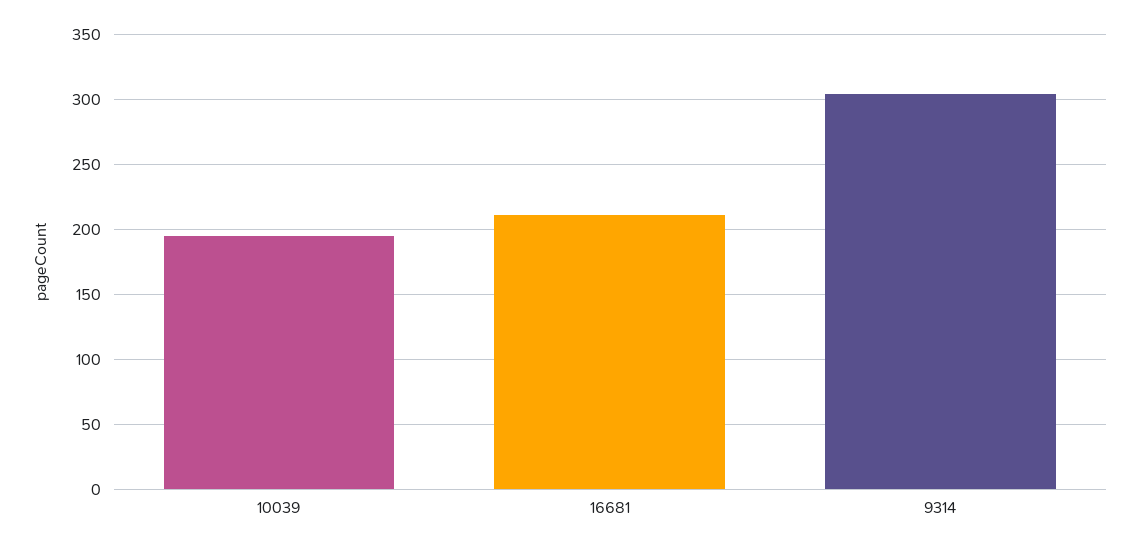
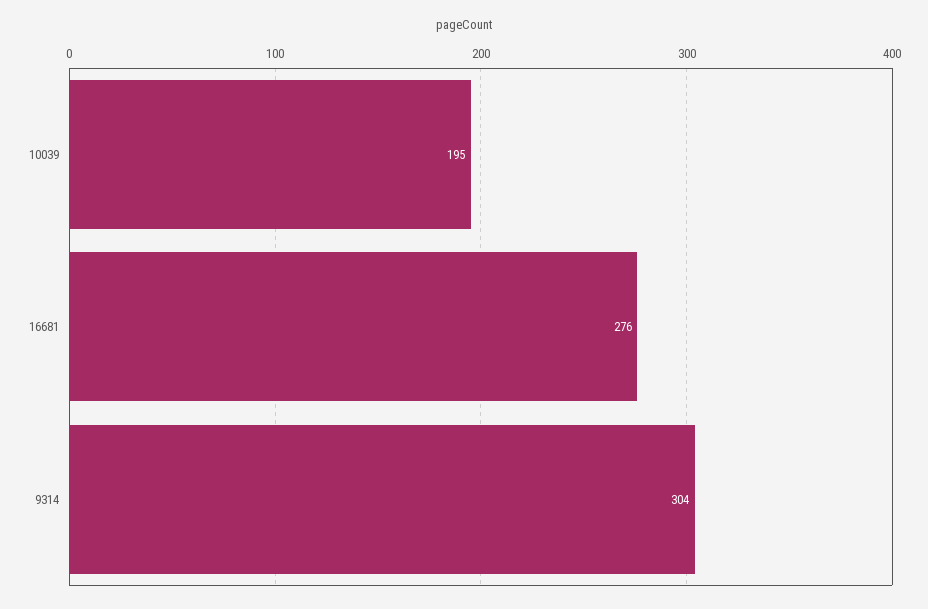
  {
    "10039": 195,
-   "16681": 210,
+   "16681": 276,
    "9314": 304
  }

